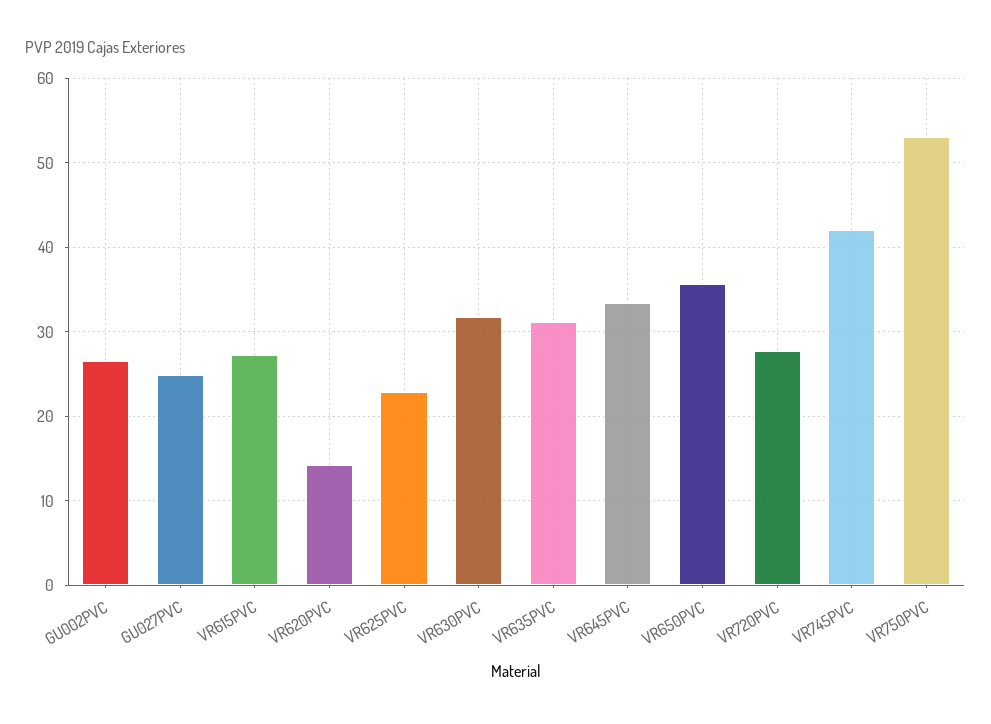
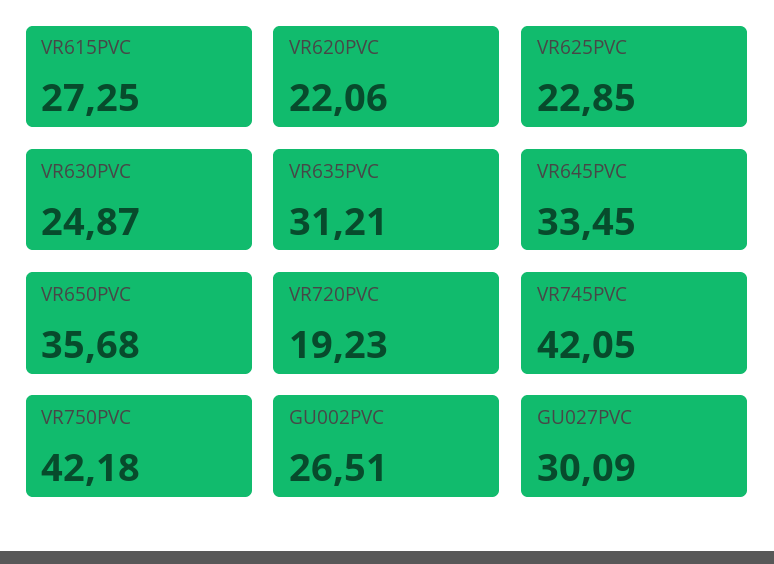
  {
    "GU002PVC": 26.51,
-   "GU027PVC": 25,
+   "GU027PVC": 30.09,
    "VR615PVC": 27.25,
-   "VR620PVC": 14,
+   "VR620PVC": 22.06,
    "VR625PVC": 22.85,
-   "VR630PVC": 32,
+   "VR630PVC": 24.87,
    "VR635PVC": 31.21,
    "VR645PVC": 33.45,
    "VR650PVC": 35.68,
-   "VR720PVC": 28,
+   "VR720PVC": 19.23,
    "VR745PVC": 42.05,
-   "VR750PVC": 53
+   "VR750PVC": 42.18
  }

